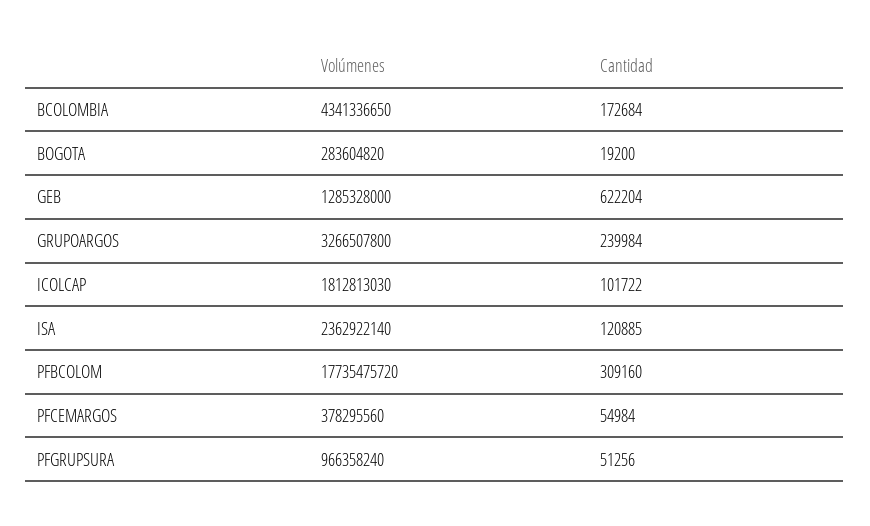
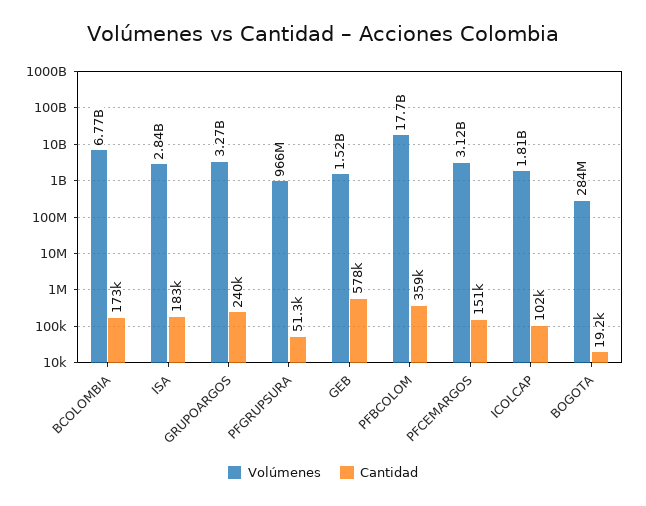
  {
    "Volúmenes": {
-     "BCOLOMBIA": 4341336650,
+     "BCOLOMBIA": 6770000000,
      "BOGOTA": 283604820,
-     "GEB": 1285328000,
+     "GEB": 1520000000,
      "GRUPOARGOS": 3266507800,
      "ICOLCAP": 1812813030,
-     "ISA": 2362922140,
+     "ISA": 2840000000,
      "PFBCOLOM": 17735475720,
-     "PFCEMARGOS": 378295560,
+     "PFCEMARGOS": 3120000000,
      "PFGRUPSURA": 966358240
    },
    "Cantidad": {
      "BCOLOMBIA": 172684,
      "BOGOTA": 19200,
-     "GEB": 622204,
+     "GEB": 578000,
      "GRUPOARGOS": 239984,
      "ICOLCAP": 101722,
-     "ISA": 120885,
+     "ISA": 183000,
-     "PFBCOLOM": 309160,
+     "PFBCOLOM": 359000,
-     "PFCEMARGOS": 54984,
+     "PFCEMARGOS": 151000,
      "PFGRUPSURA": 51256
    }
  }

